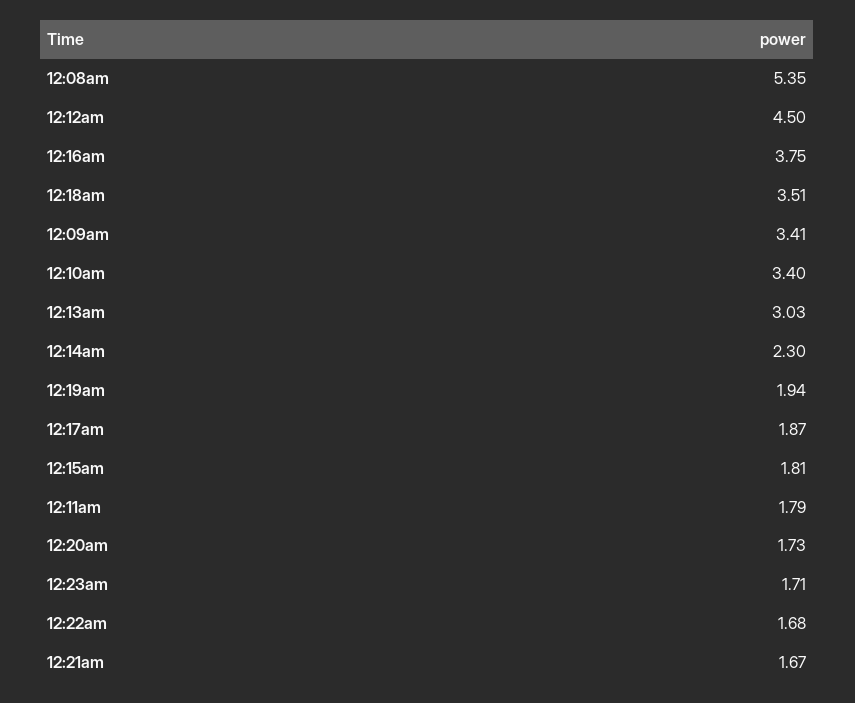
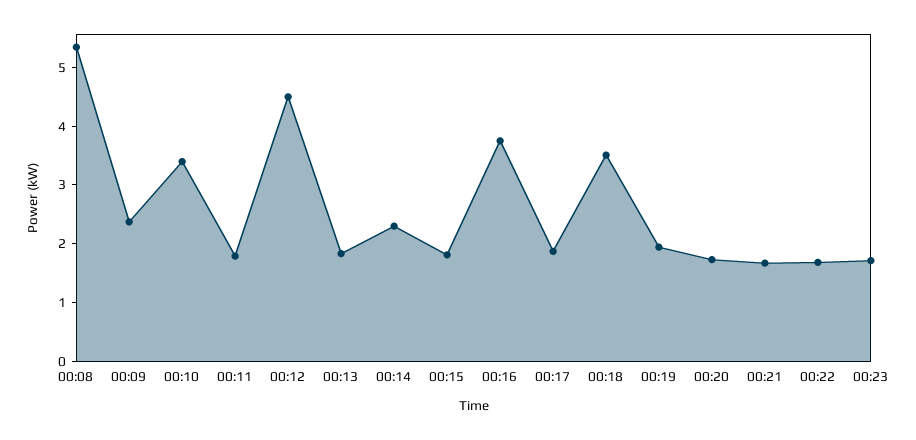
  {
    "12:08am": 5.35,
    "12:12am": 4.5,
    "12:16am": 3.75,
    "12:18am": 3.51,
-   "12:09am": 3.41,
+   "12:09am": 2.4,
    "12:10am": 3.4,
-   "12:13am": 3.03,
+   "12:13am": 1.8,
    "12:14am": 2.3,
    "12:19am": 1.94,
    "12:17am": 1.87,
    "12:15am": 1.81,
    "12:11am": 1.79,
    "12:20am": 1.73,
    "12:23am": 1.71,
    "12:22am": 1.68,
    "12:21am": 1.67
  }

